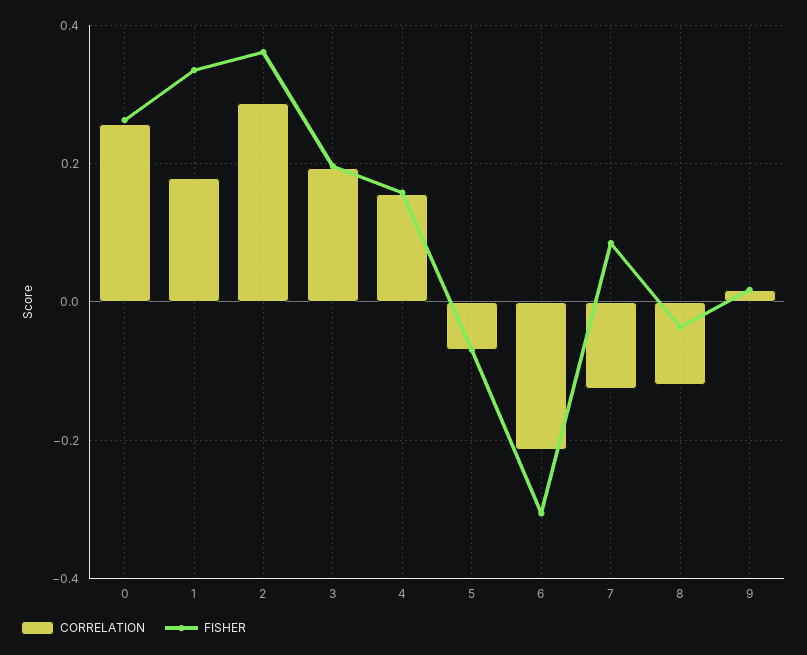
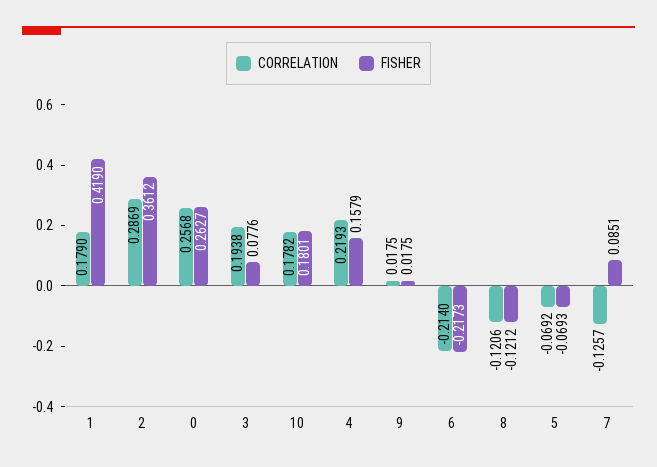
  {
    "CORRELATION": {
      "0": 0.2568,
      "1": 0.179,
      "2": 0.2869,
      "3": 0.1938,
-     "4": 0.16,
+     "4": 0.2193,
      "5": -0.0692,
      "6": -0.214,
      "7": -0.1257,
      "8": -0.1206,
-     "9": 0.0175
+     "9": 0.0175,
+     "10": 0.1782
    },
    "FISHER": {
      "0": 0.2627,
-     "1": 0.34,
+     "1": 0.419,
      "2": 0.3612,
-     "3": 0.2,
+     "3": 0.0776,
      "4": 0.1579,
      "5": -0.0693,
-     "6": -0.3,
+     "6": -0.2173,
      "7": 0.0851,
-     "8": -0.04,
+     "8": -0.1212,
-     "9": 0.0175
+     "9": 0.0175,
+     "10": 0.1801
    }
  }

